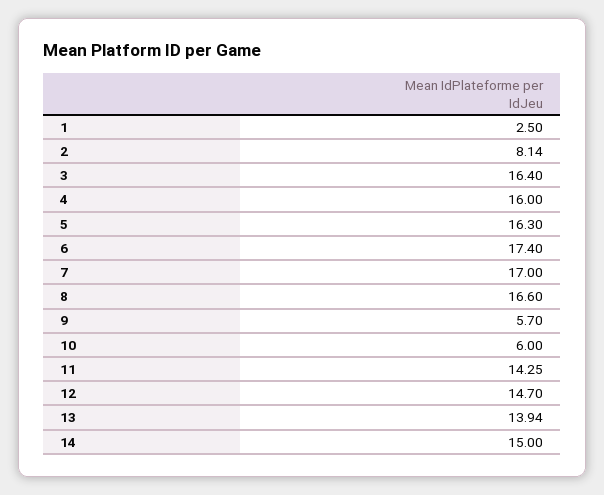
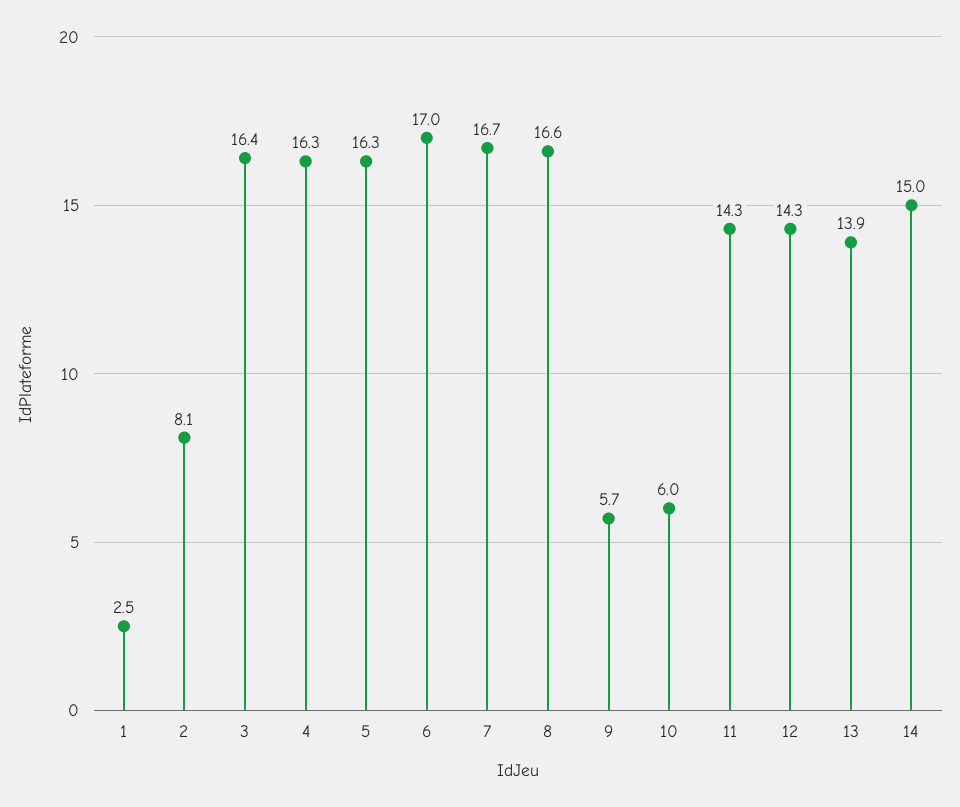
  {
    "1": 2.5,
    "2": 8.14,
    "3": 16.4,
-   "4": 16,
+   "4": 16.3,
    "5": 16.3,
-   "6": 17.4,
+   "6": 17,
-   "7": 17,
+   "7": 16.7,
    "8": 16.6,
    "9": 5.7,
    "10": 6,
    "11": 14.25,
-   "12": 14.7,
+   "12": 14.3,
    "13": 13.94,
    "14": 15
  }

